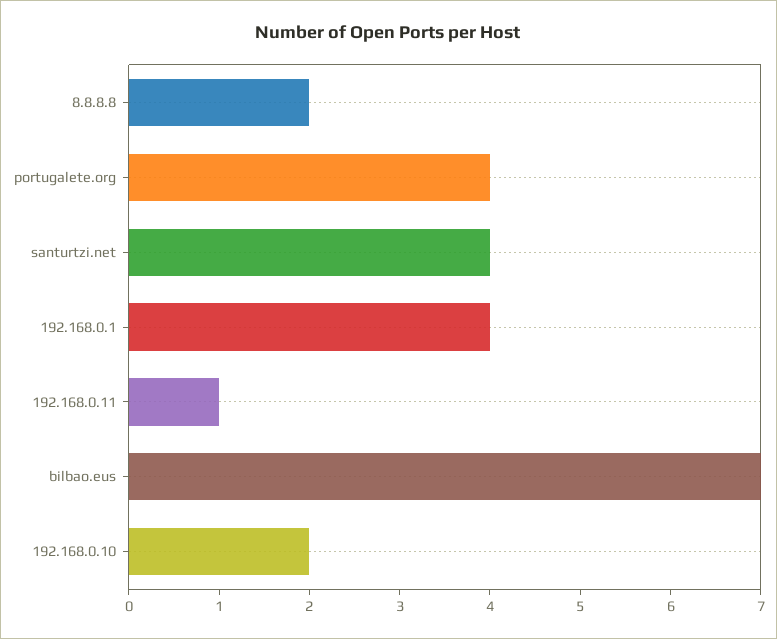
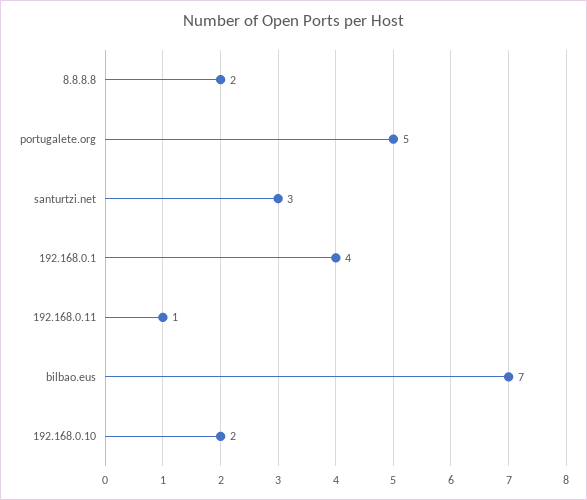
  {
    "8.8.8.8": 2,
-   "portugalete.org": 4,
+   "portugalete.org": 5,
-   "santurtzi.net": 4,
+   "santurtzi.net": 3,
    "192.168.0.1": 4,
    "192.168.0.11": 1,
    "bilbao.eus": 7,
    "192.168.0.10": 2
  }

